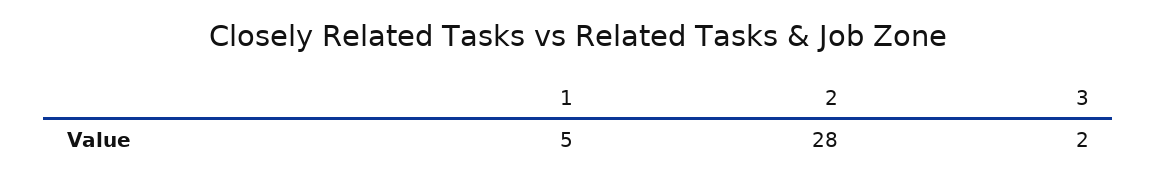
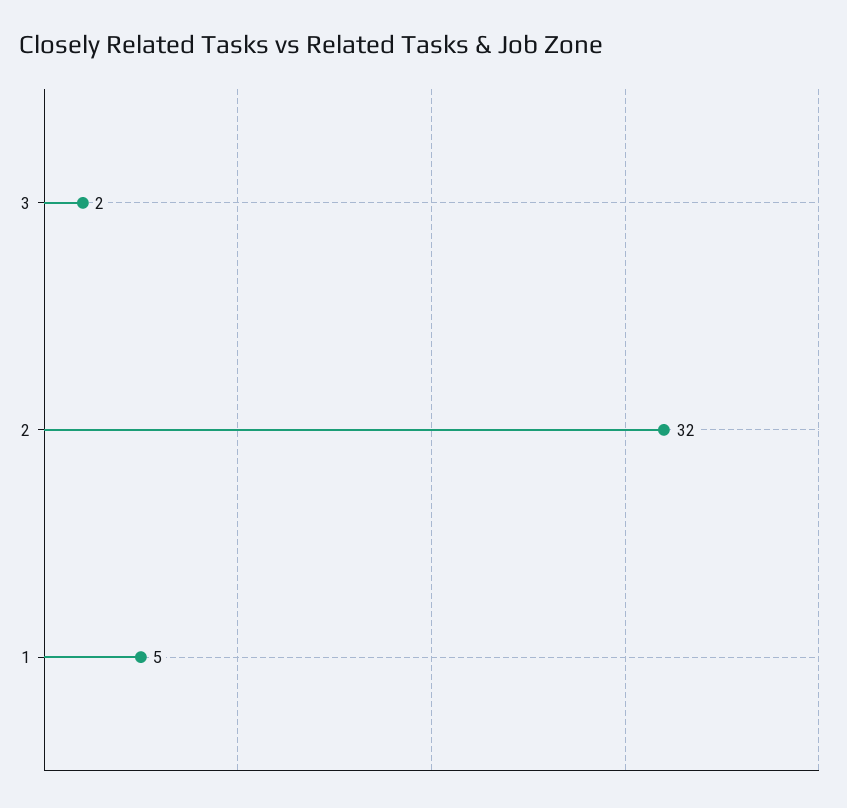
  {
    "1": 5,
-   "2": 28,
+   "2": 32,
    "3": 2
  }

